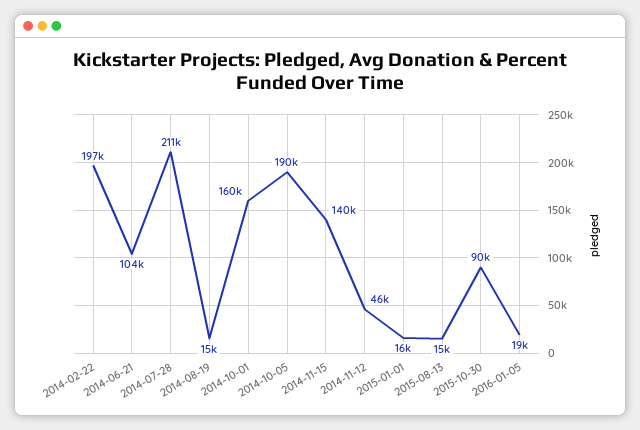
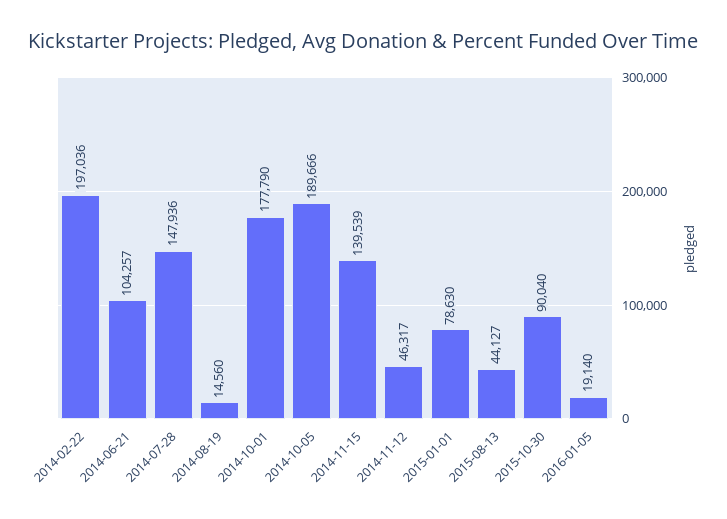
  {
    "2014-02-22": 197036,
    "2014-06-21": 104257,
-   "2014-07-28": 211000,
+   "2014-07-28": 147936,
    "2014-08-19": 14560,
-   "2014-10-01": 160000,
+   "2014-10-01": 177790,
    "2014-10-05": 189666,
    "2014-11-15": 139539,
    "2014-11-12": 46317,
-   "2015-01-01": 16000,
+   "2015-01-01": 78630,
-   "2015-08-13": 15000,
+   "2015-08-13": 44127,
    "2015-10-30": 90040,
    "2016-01-05": 19140
  }

